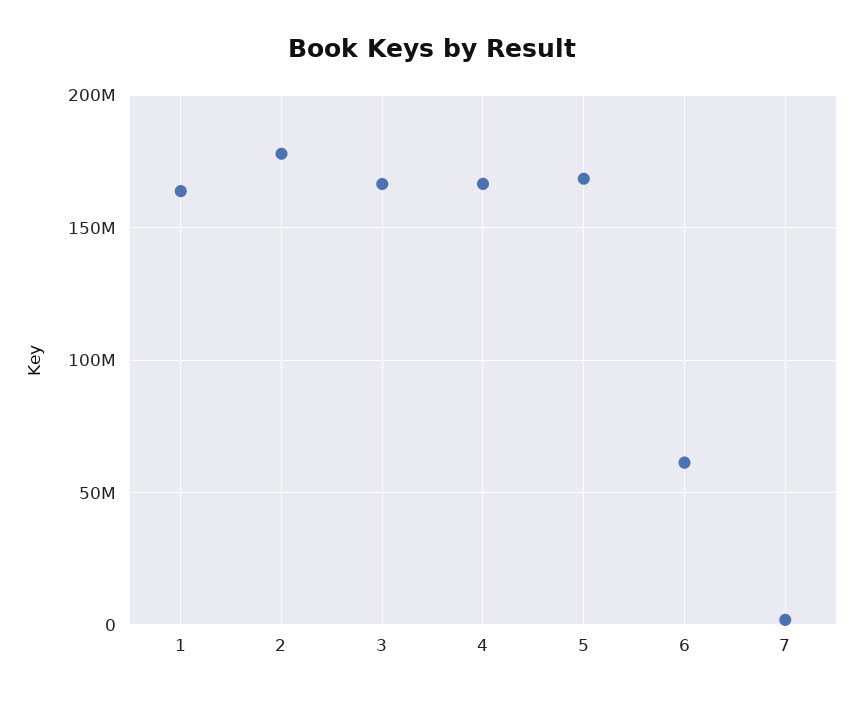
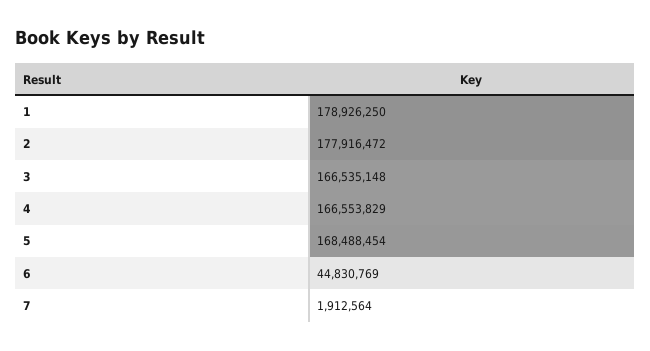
  {
-   "1": 165000000,
+   "1": 178926250,
    "2": 177916472,
    "3": 166535148,
    "4": 166553829,
    "5": 168488454,
-   "6": 60000000,
+   "6": 44830769,
    "7": 1912564
  }

